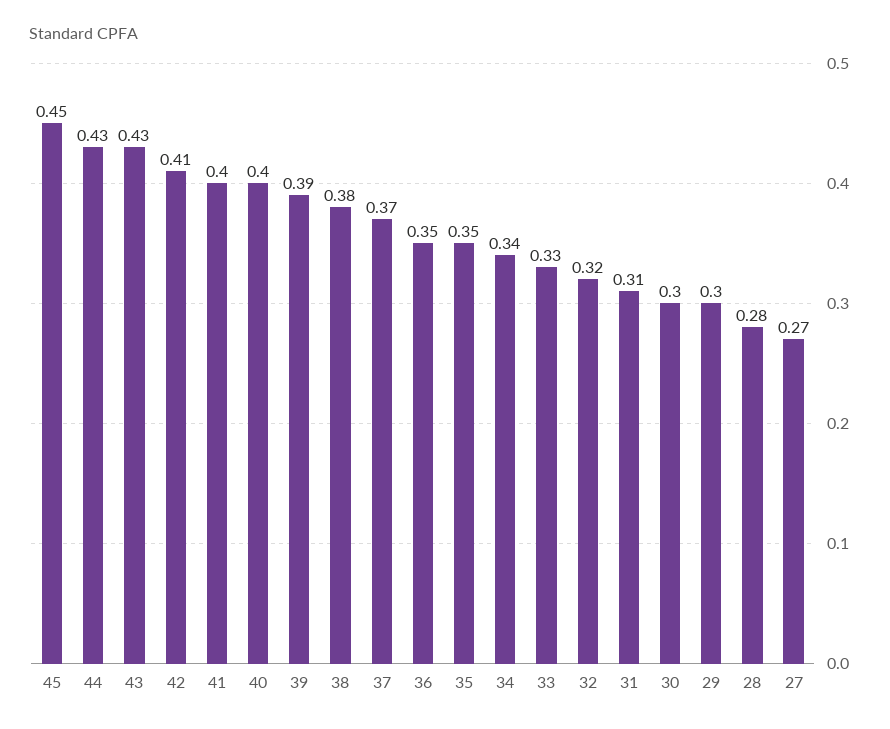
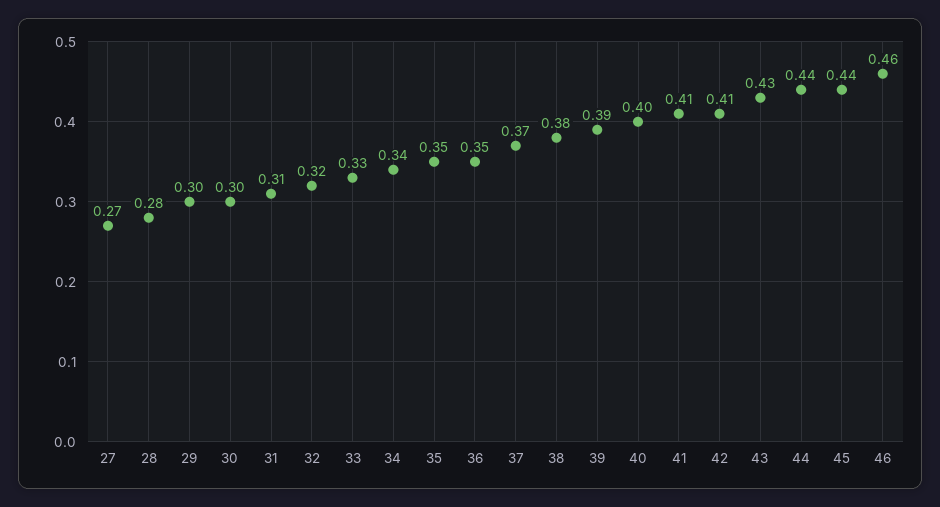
  {
-   "45": 0.45,
+   "45": 0.44,
-   "44": 0.43,
+   "44": 0.44,
    "43": 0.43,
    "42": 0.41,
-   "41": 0.4,
+   "41": 0.41,
    "40": 0.4,
    "39": 0.39,
    "38": 0.38,
    "37": 0.37,
    "36": 0.35,
    "35": 0.35,
    "34": 0.34,
    "33": 0.33,
    "32": 0.32,
    "31": 0.31,
    "30": 0.3,
    "29": 0.3,
    "28": 0.28,
-   "27": 0.27
+   "27": 0.27,
+   "46": 0.46
  }

